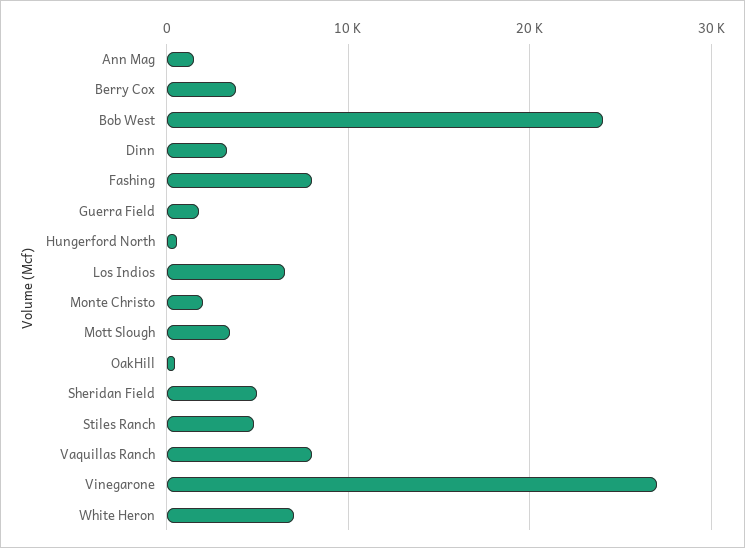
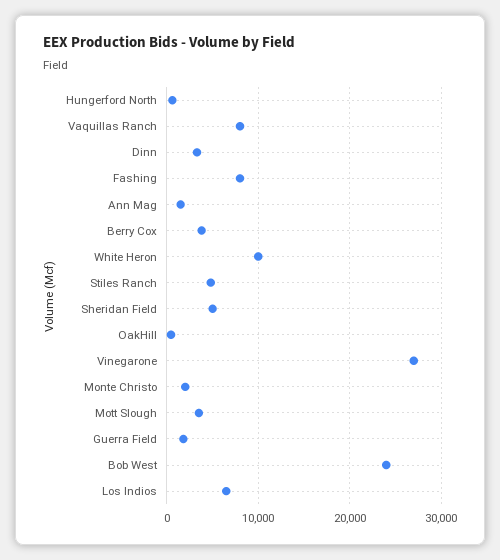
  {
    "Ann Mag": 2000,
    "Berry Cox": 4000,
    "Bob West": 24000,
    "Dinn": 3000,
    "Fashing": 8000,
    "Guerra Field": 2000,
    "Hungerford North": 1000,
    "Los Indios": 7000,
    "Monte Christo": 2000,
    "Mott Slough": 4000,
    "OakHill": 0,
    "Sheridan Field": 5000,
    "Stiles Ranch": 5000,
    "Vaquillas Ranch": 8000,
    "Vinegarone": 27000,
-   "White Heron": 7000
+   "White Heron": 10000
  }

